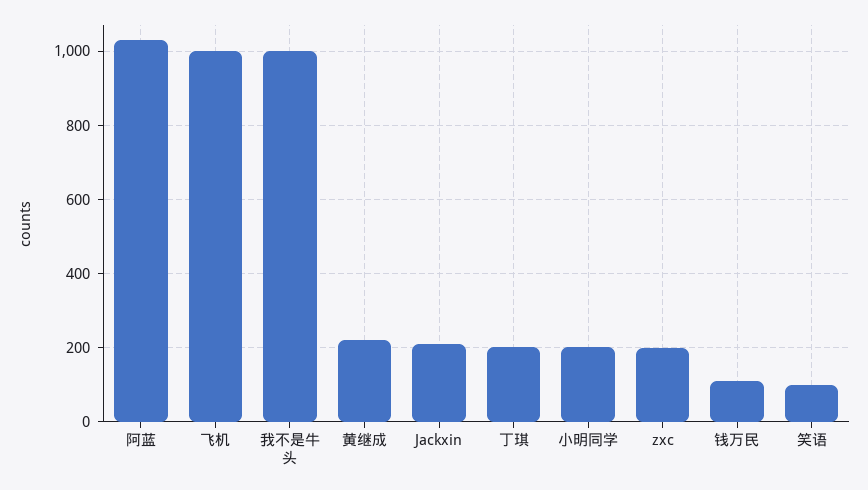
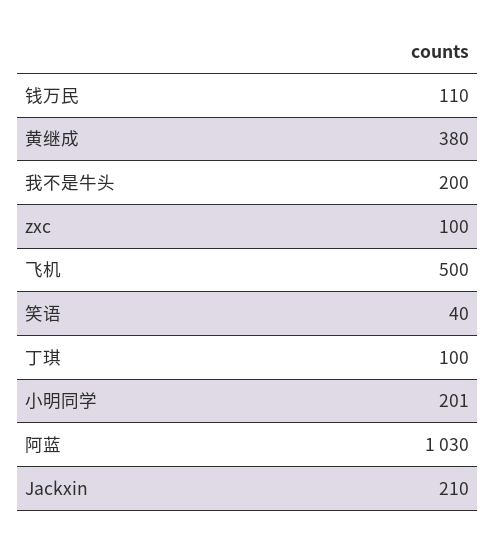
  {
    "阿蓝": 1030,
-   "飞机": 1000,
+   "飞机": 500,
-   "我不是牛头": 1000,
+   "我不是牛头": 200,
-   "黄继成": 220,
+   "黄继成": 380,
    "Jackxin": 210,
-   "丁琪": 200,
+   "丁琪": 100,
    "小明同学": 201,
-   "zxc": 200,
+   "zxc": 100,
    "钱万民": 110,
-   "笑语": 100
+   "笑语": 40
  }

